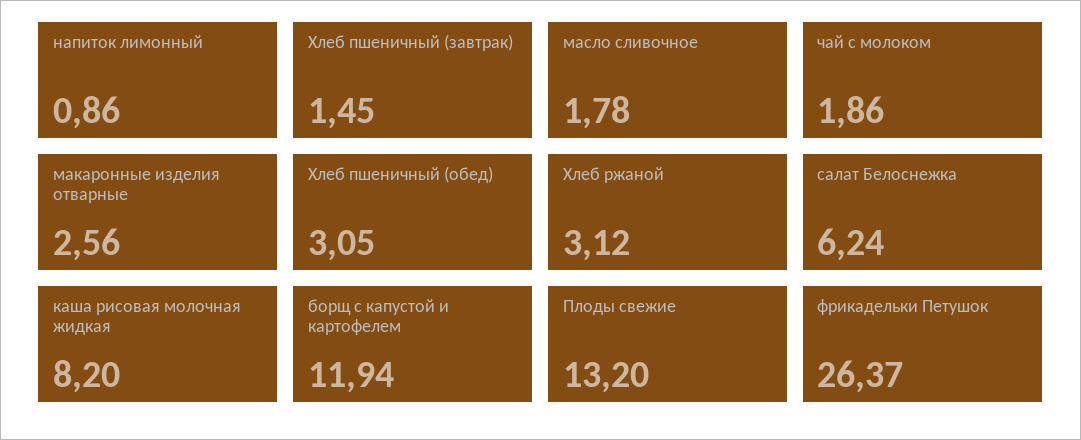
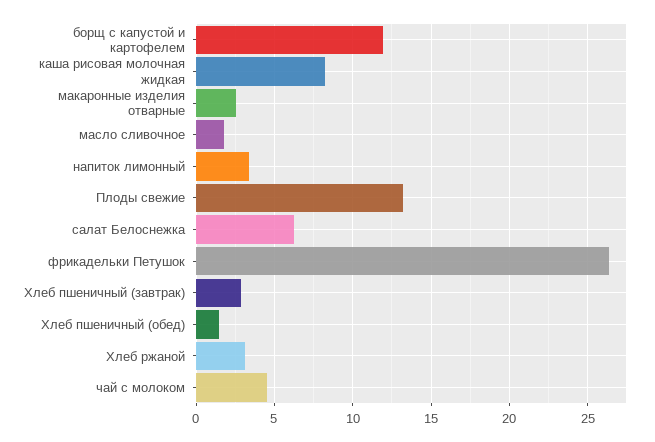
  {
-   "напиток лимонный": 0.86,
+   "напиток лимонный": 3.5,
-   "Хлеб пшеничный (завтрак)": 1.45,
+   "Хлеб пшеничный (завтрак)": 3,
    "масло сливочное": 1.78,
-   "чай с молоком": 1.86,
+   "чай с молоком": 4.5,
    "макаронные изделия отварные": 2.56,
-   "Хлеб пшеничный (обед)": 3.05,
+   "Хлеб пшеничный (обед)": 1.5,
    "Хлеб ржаной": 3.12,
    "салат Белоснежка": 6.24,
    "каша рисовая молочная жидкая": 8.2,
    "борщ с капустой и картофелем": 11.94,
    "Плоды свежие": 13.2,
    "фрикадельки Петушок": 26.37
  }

